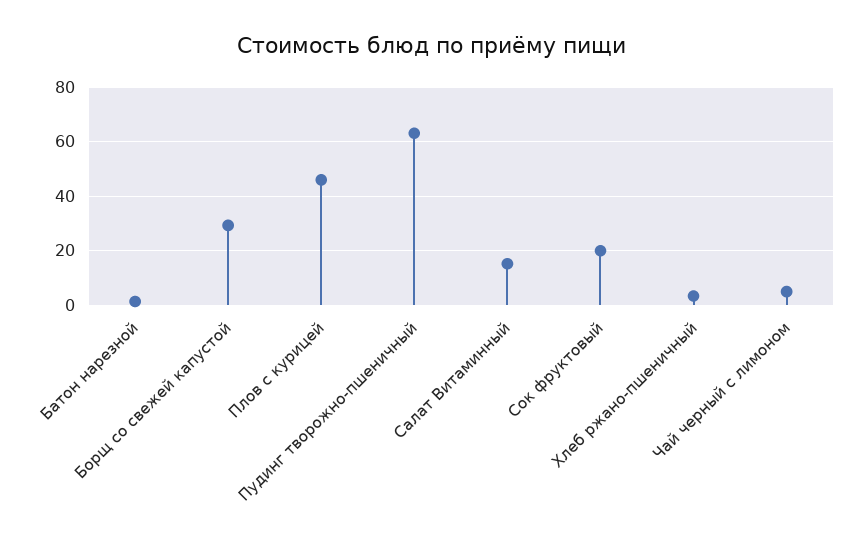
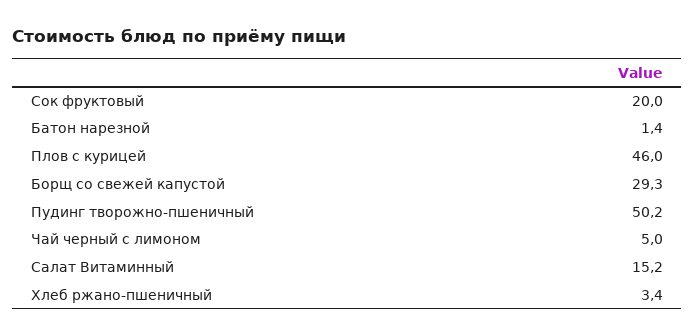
  {
    "Батон нарезной": 1.4,
    "Борщ со свежей капустой": 29.3,
    "Плов с курицей": 46,
-   "Пудинг творожно-пшеничный": 62.5,
+   "Пудинг творожно-пшеничный": 50.2,
    "Салат Витаминный": 15.2,
    "Сок фруктовый": 20,
    "Хлеб ржано-пшеничный": 3.4,
    "Чай черный с лимоном": 5
  }

